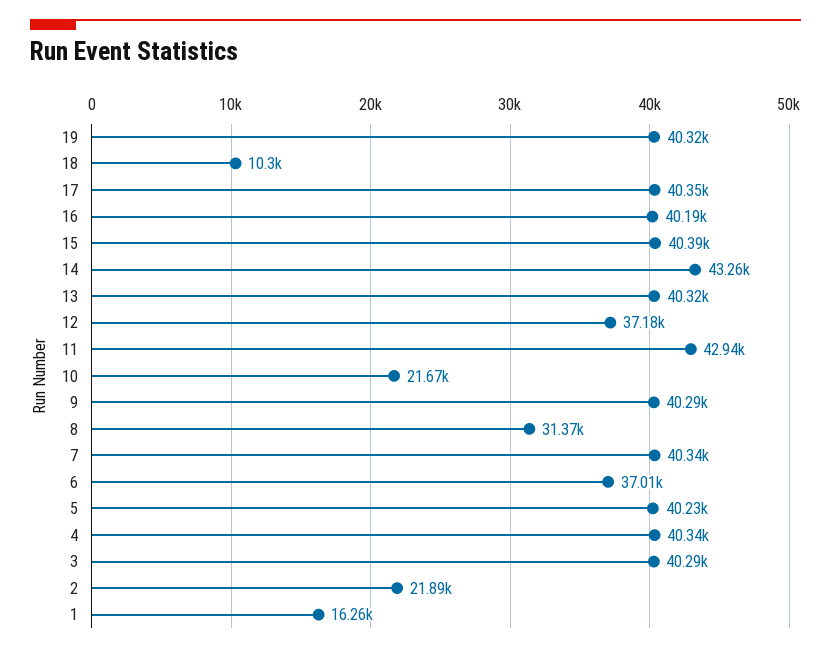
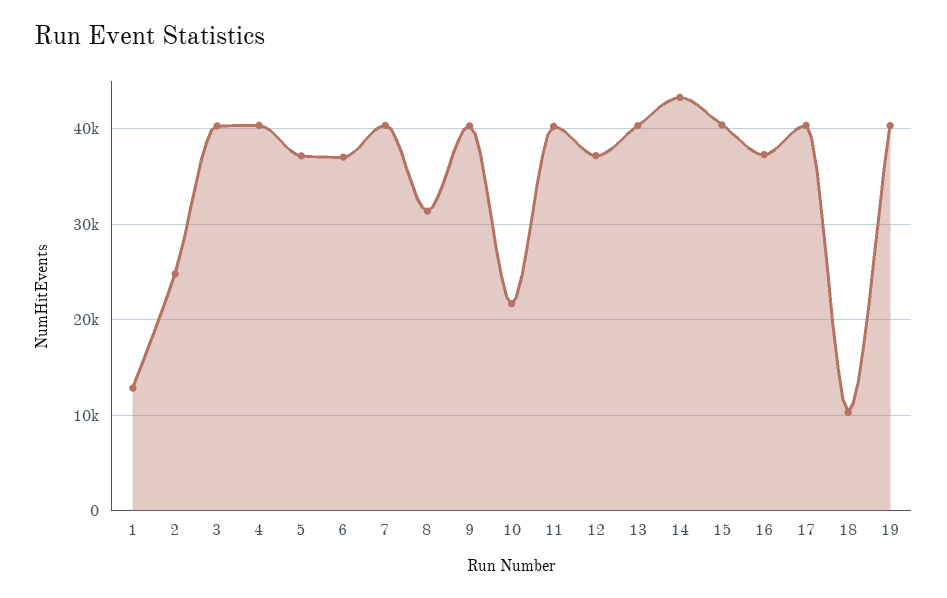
  {
    "19": 40320,
    "18": 10300,
    "17": 40350,
-   "16": 40190,
+   "16": 37000,
    "15": 40390,
    "14": 43260,
    "13": 40320,
    "12": 37180,
-   "11": 42940,
+   "11": 40000,
    "10": 21670,
    "9": 40290,
    "8": 31370,
    "7": 40340,
    "6": 37010,
-   "5": 40230,
+   "5": 37000,
    "4": 40340,
    "3": 40290,
-   "2": 21890,
+   "2": 25000,
-   "1": 16260
+   "1": 13000
  }

